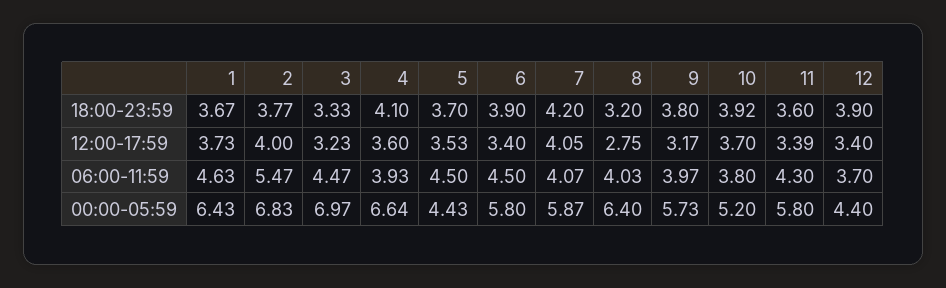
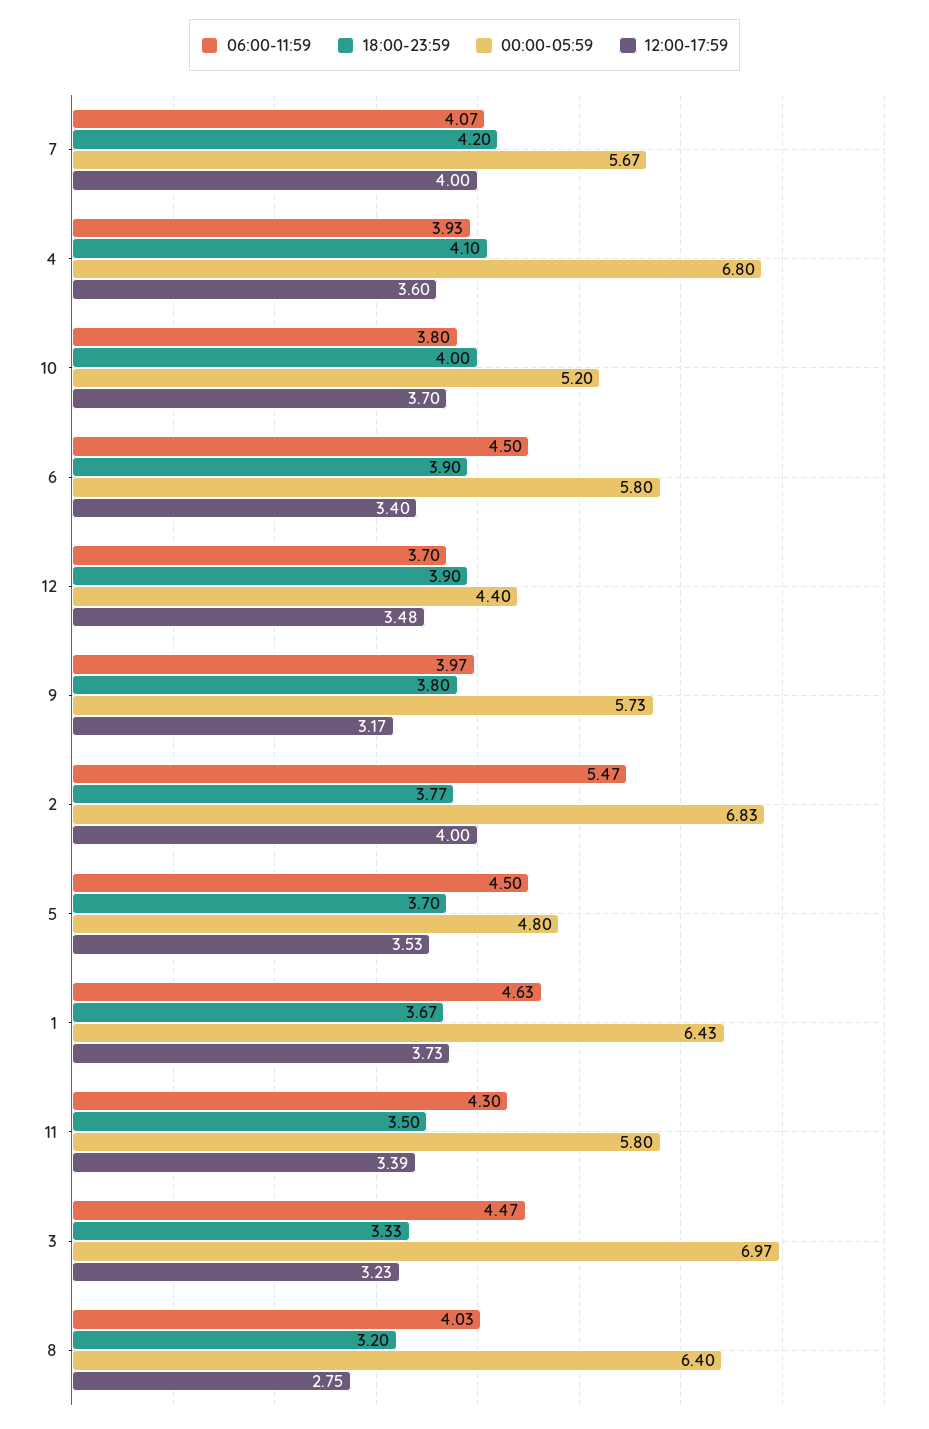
  {
    "18:00-23:59": {
      "1": 3.67,
      "2": 3.77,
      "3": 3.33,
      "4": 4.1,
      "5": 3.7,
      "6": 3.9,
      "7": 4.2,
      "8": 3.2,
      "9": 3.8,
-     "10": 3.92,
+     "10": 4,
-     "11": 3.6,
+     "11": 3.5,
      "12": 3.9
    },
    "12:00-17:59": {
      "1": 3.73,
      "2": 4,
      "3": 3.23,
      "4": 3.6,
      "5": 3.53,
      "6": 3.4,
-     "7": 4.05,
+     "7": 4,
      "8": 2.75,
      "9": 3.17,
      "10": 3.7,
      "11": 3.39,
-     "12": 3.4
+     "12": 3.48
    },
    "06:00-11:59": {
      "1": 4.63,
      "2": 5.47,
      "3": 4.47,
      "4": 3.93,
      "5": 4.5,
      "6": 4.5,
      "7": 4.07,
      "8": 4.03,
      "9": 3.97,
      "10": 3.8,
      "11": 4.3,
      "12": 3.7
    },
    "00:00-05:59": {
      "1": 6.43,
      "2": 6.83,
      "3": 6.97,
-     "4": 6.64,
+     "4": 6.8,
-     "5": 4.43,
+     "5": 4.8,
      "6": 5.8,
-     "7": 5.87,
+     "7": 5.67,
      "8": 6.4,
      "9": 5.73,
      "10": 5.2,
      "11": 5.8,
      "12": 4.4
    }
  }

